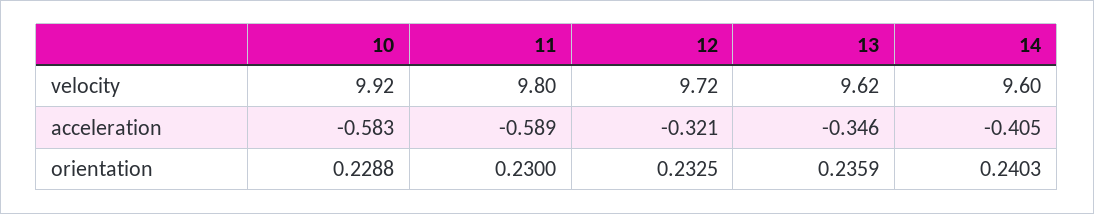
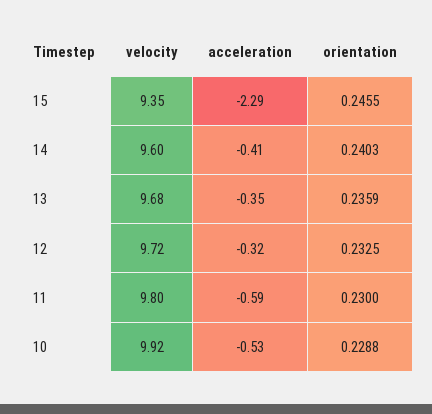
  {
    "10": {
      "velocity": 9.92,
-     "acceleration": -0.583,
+     "acceleration": -0.53,
      "orientation": 0.2288
    },
    "11": {
      "velocity": 9.8,
      "acceleration": -0.589,
      "orientation": 0.23
    },
    "12": {
      "velocity": 9.72,
      "acceleration": -0.321,
      "orientation": 0.2325
    },
    "13": {
-     "velocity": 9.62,
+     "velocity": 9.68,
      "acceleration": -0.346,
      "orientation": 0.2359
    },
    "14": {
      "velocity": 9.6,
      "acceleration": -0.405,
      "orientation": 0.2403
-   }
+   },
+   "15": {
+     "velocity": 9.35,
+     "acceleration": -2.29,
+     "orientation": 0.2455
+   }
  }

